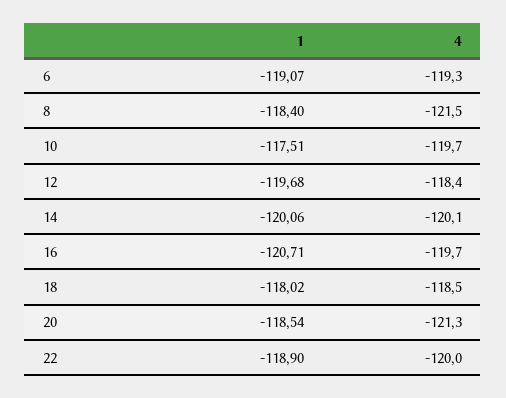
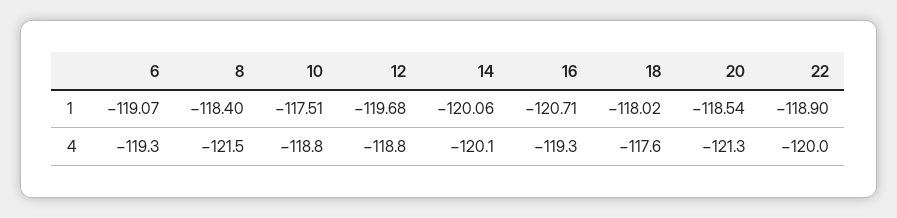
  {
    "1": {
      "6": -119.07,
      "8": -118.4,
      "10": -117.51,
      "12": -119.68,
      "14": -120.06,
      "16": -120.71,
      "18": -118.02,
      "20": -118.54,
      "22": -118.9
    },
    "4": {
      "6": -119.3,
      "8": -121.5,
-     "10": -119.7,
+     "10": -118.8,
-     "12": -118.4,
+     "12": -118.8,
      "14": -120.1,
-     "16": -119.7,
+     "16": -119.3,
-     "18": -118.5,
+     "18": -117.6,
      "20": -121.3,
      "22": -120
    }
  }

